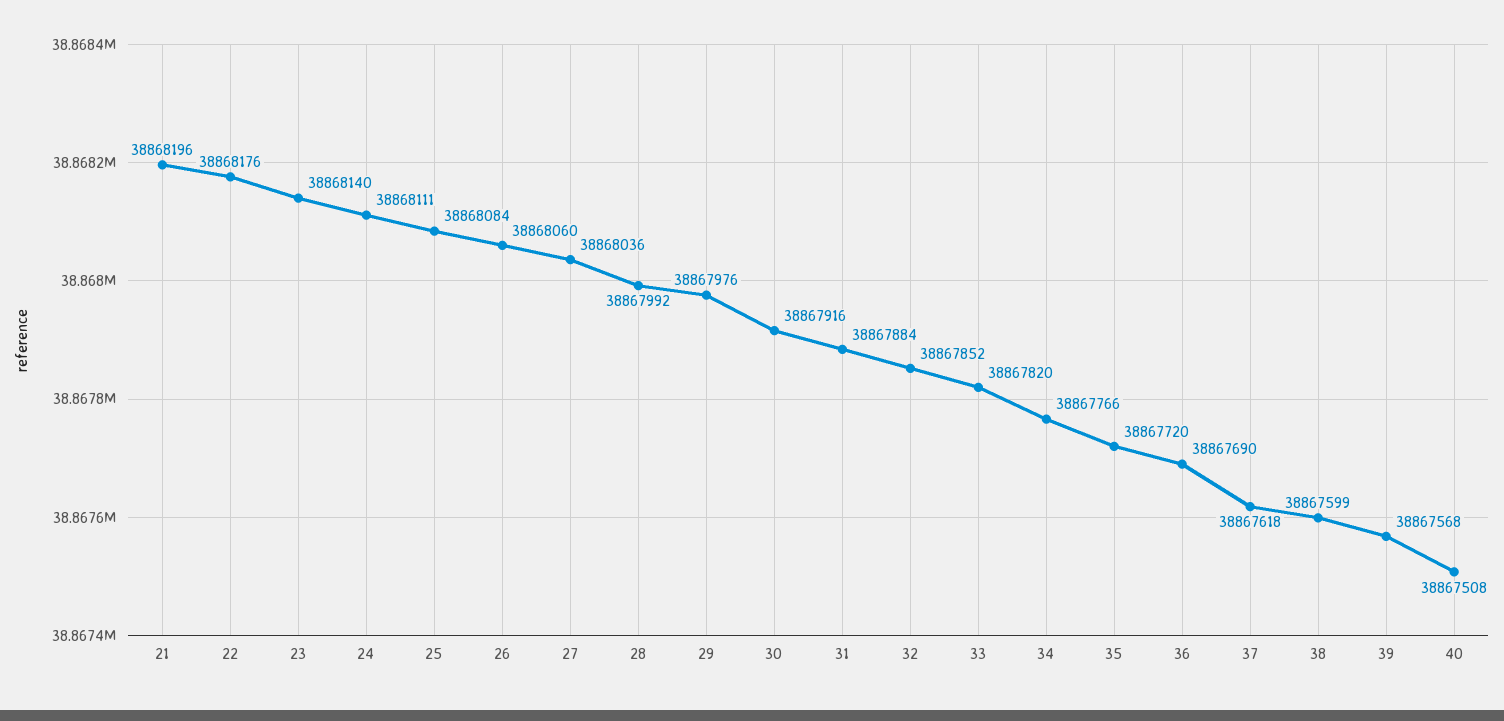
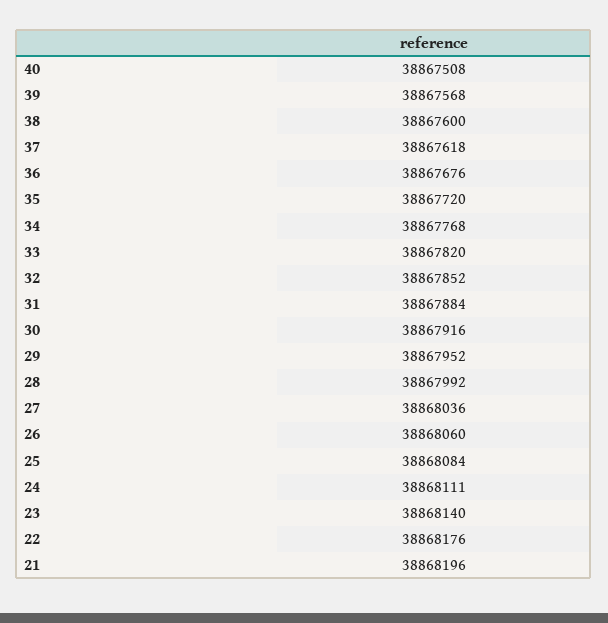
  {
    "21": 38868196,
    "22": 38868176,
    "23": 38868140,
    "24": 38868111,
    "25": 38868084,
    "26": 38868060,
    "27": 38868036,
    "28": 38867992,
-   "29": 38867976,
+   "29": 38867952,
    "30": 38867916,
    "31": 38867884,
    "32": 38867852,
    "33": 38867820,
-   "34": 38867766,
+   "34": 38867768,
    "35": 38867720,
-   "36": 38867690,
+   "36": 38867676,
    "37": 38867618,
-   "38": 38867599,
+   "38": 38867600,
    "39": 38867568,
    "40": 38867508
  }

